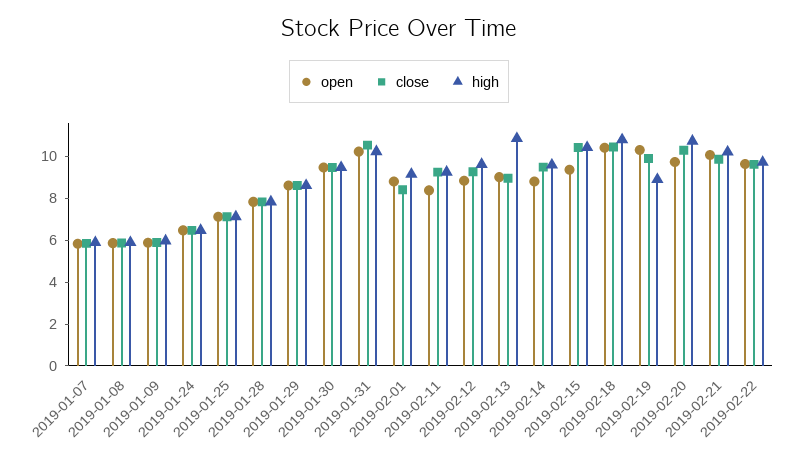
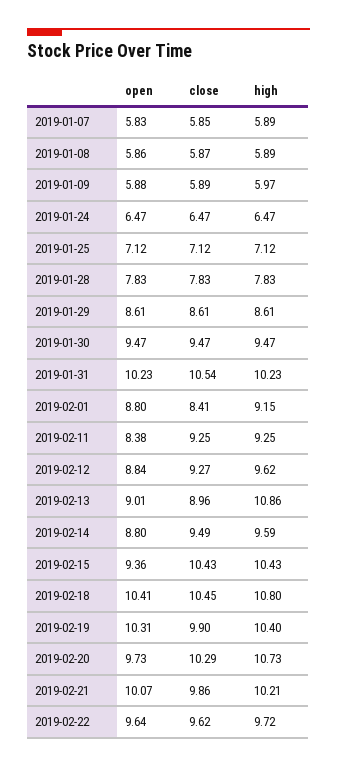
  {
    "open": {
      "2019-01-07": 5.83,
      "2019-01-08": 5.86,
      "2019-01-09": 5.88,
      "2019-01-24": 6.47,
      "2019-01-25": 7.12,
      "2019-01-28": 7.83,
      "2019-01-29": 8.61,
      "2019-01-30": 9.47,
      "2019-01-31": 10.23,
      "2019-02-01": 8.8,
      "2019-02-11": 8.38,
      "2019-02-12": 8.84,
      "2019-02-13": 9.01,
      "2019-02-14": 8.8,
      "2019-02-15": 9.36,
      "2019-02-18": 10.41,
      "2019-02-19": 10.31,
      "2019-02-20": 9.73,
      "2019-02-21": 10.07,
      "2019-02-22": 9.64
    },
    "close": {
      "2019-01-07": 5.85,
      "2019-01-08": 5.87,
      "2019-01-09": 5.89,
      "2019-01-24": 6.47,
      "2019-01-25": 7.12,
      "2019-01-28": 7.83,
      "2019-01-29": 8.61,
      "2019-01-30": 9.47,
      "2019-01-31": 10.54,
      "2019-02-01": 8.41,
      "2019-02-11": 9.25,
      "2019-02-12": 9.27,
      "2019-02-13": 8.96,
      "2019-02-14": 9.49,
      "2019-02-15": 10.43,
      "2019-02-18": 10.45,
      "2019-02-19": 9.9,
      "2019-02-20": 10.29,
      "2019-02-21": 9.86,
      "2019-02-22": 9.62
    },
    "high": {
      "2019-01-07": 5.89,
      "2019-01-08": 5.89,
      "2019-01-09": 5.97,
      "2019-01-24": 6.47,
      "2019-01-25": 7.12,
      "2019-01-28": 7.83,
      "2019-01-29": 8.61,
      "2019-01-30": 9.47,
      "2019-01-31": 10.23,
      "2019-02-01": 9.15,
      "2019-02-11": 9.25,
      "2019-02-12": 9.62,
      "2019-02-13": 10.86,
      "2019-02-14": 9.59,
      "2019-02-15": 10.43,
      "2019-02-18": 10.8,
-     "2019-02-19": 9,
+     "2019-02-19": 10.4,
      "2019-02-20": 10.73,
      "2019-02-21": 10.21,
      "2019-02-22": 9.72
    }
  }

